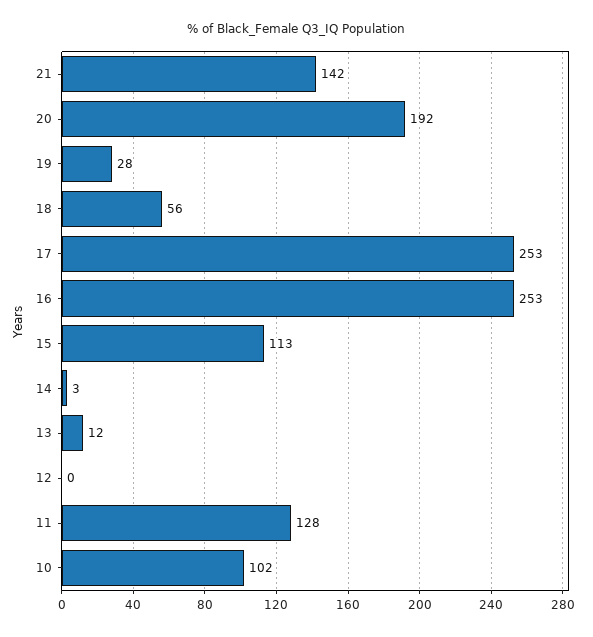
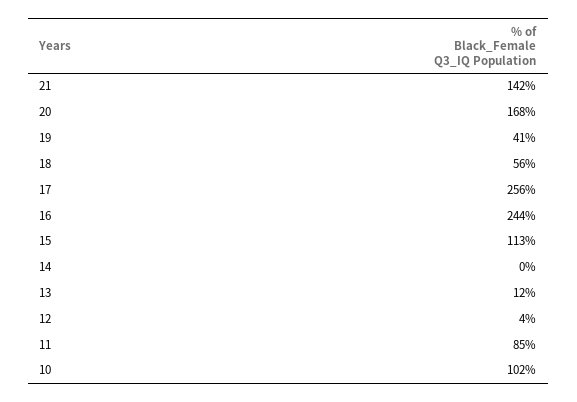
  {
    "21": 142,
-   "20": 192,
+   "20": 168,
-   "19": 28,
+   "19": 41,
    "18": 56,
-   "17": 253,
+   "17": 256,
-   "16": 253,
+   "16": 244,
    "15": 113,
-   "14": 3,
+   "14": 0,
    "13": 12,
-   "12": 0,
+   "12": 4,
-   "11": 128,
+   "11": 85,
    "10": 102
  }

